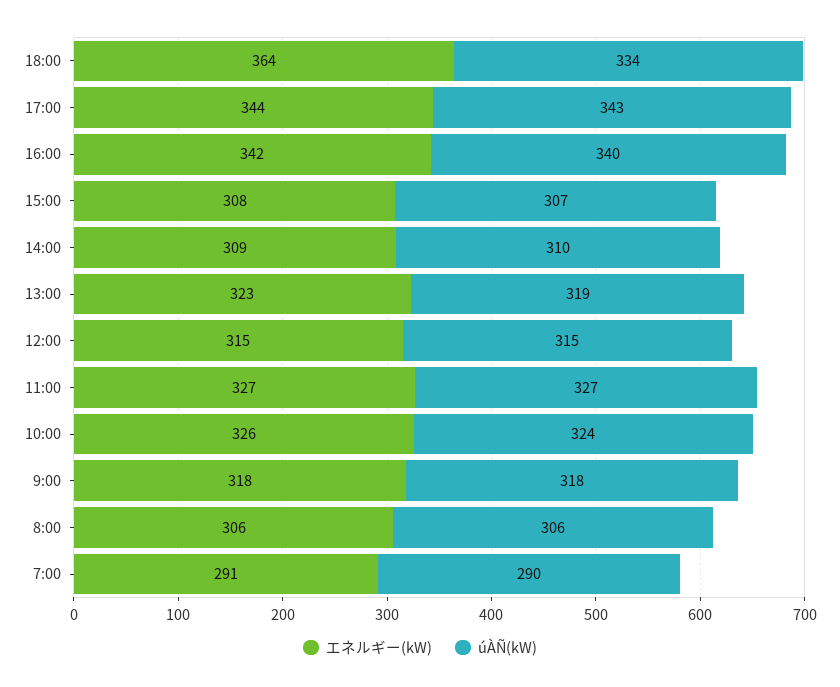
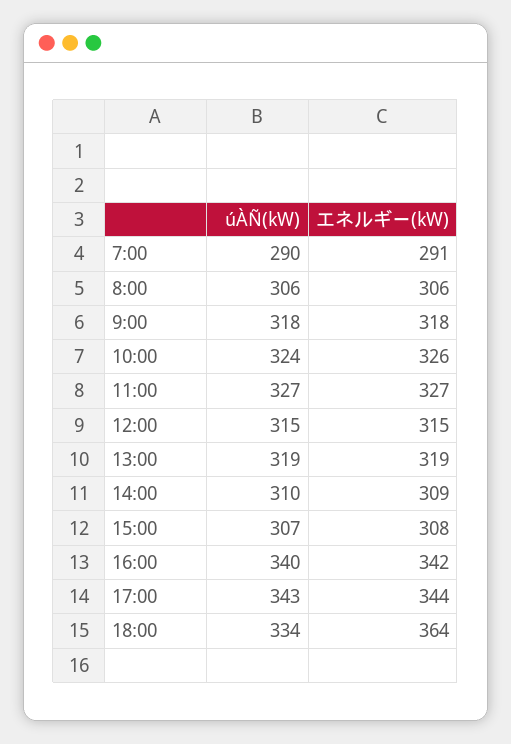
  {
    "エネルギー(kW)": {
      "18:00": 364,
      "17:00": 344,
      "16:00": 342,
      "15:00": 308,
      "14:00": 309,
-     "13:00": 323,
+     "13:00": 319,
      "12:00": 315,
      "11:00": 327,
      "10:00": 326,
      "9:00": 318,
      "8:00": 306,
      "7:00": 291
    },
    "úÀÑ(kW)": {
      "18:00": 334,
      "17:00": 343,
      "16:00": 340,
      "15:00": 307,
      "14:00": 310,
      "13:00": 319,
      "12:00": 315,
      "11:00": 327,
      "10:00": 324,
      "9:00": 318,
      "8:00": 306,
      "7:00": 290
    }
  }

